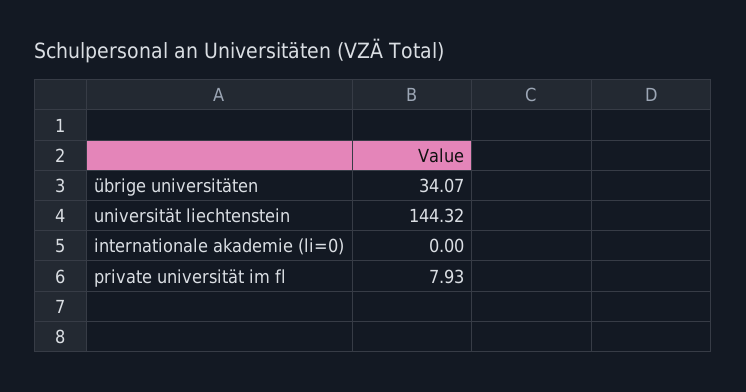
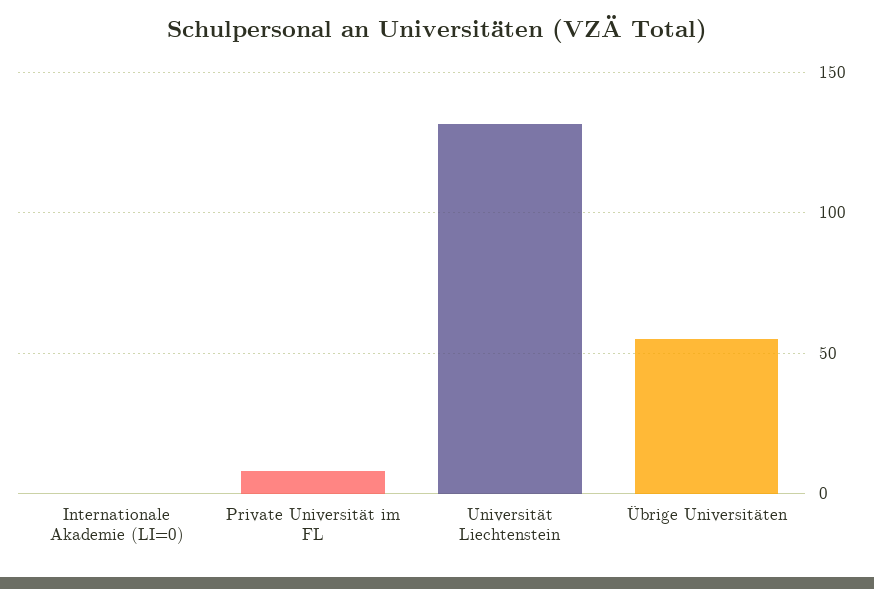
  {
-   "übrige universitäten": 34.07,
+   "übrige universitäten": 55,
-   "universität liechtenstein": 144.32,
+   "universität liechtenstein": 130,
    "internationale akademie (li=0)": 0,
    "private universität im fl": 7.93
  }

